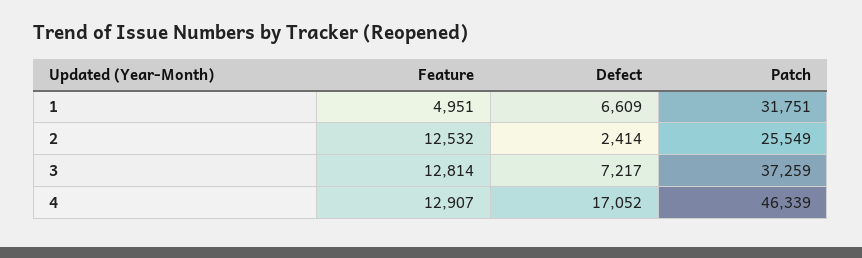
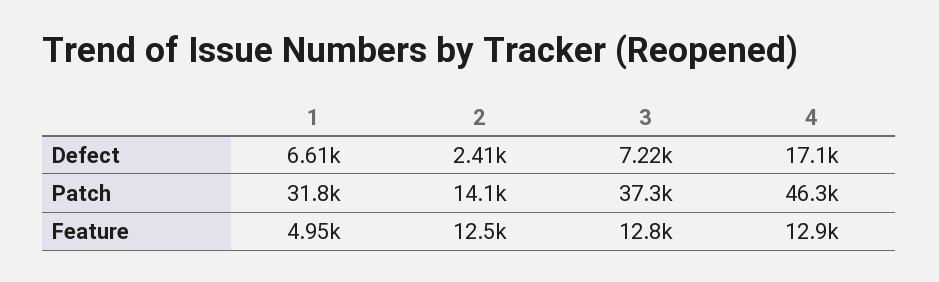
  {
    "Feature": {
      "1": 4951,
      "2": 12532,
      "3": 12814,
      "4": 12907
    },
    "Defect": {
      "1": 6609,
      "2": 2414,
      "3": 7217,
      "4": 17052
    },
    "Patch": {
      "1": 31751,
-     "2": 25549,
+     "2": 14100,
      "3": 37259,
      "4": 46339
    }
  }

